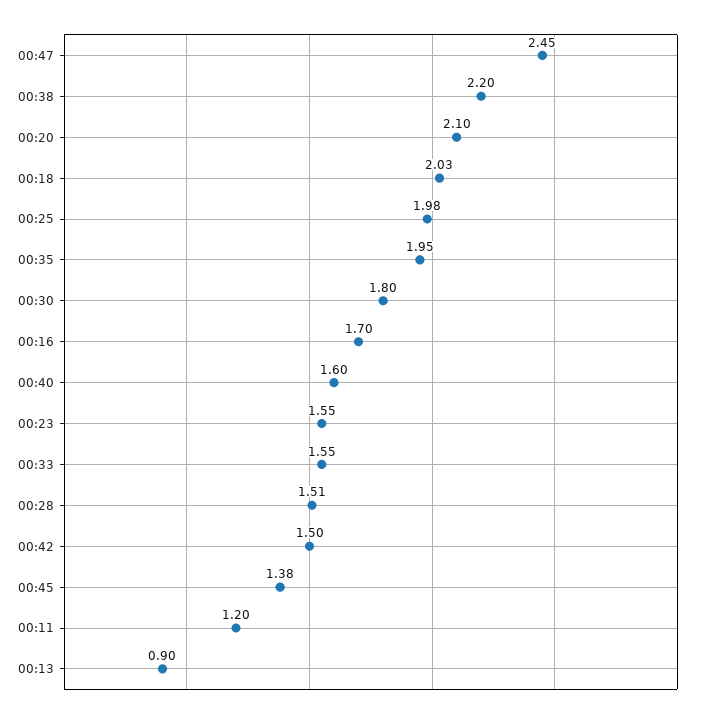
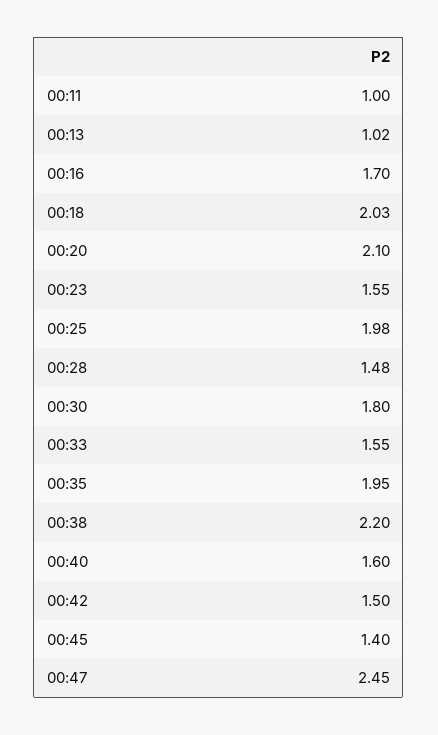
  {
    "00:47": 2.45,
    "00:38": 2.2,
    "00:20": 2.1,
    "00:18": 2.03,
    "00:25": 1.98,
    "00:35": 1.95,
    "00:30": 1.8,
    "00:16": 1.7,
    "00:40": 1.6,
    "00:23": 1.55,
    "00:33": 1.55,
-   "00:28": 1.51,
+   "00:28": 1.48,
    "00:42": 1.5,
-   "00:45": 1.38,
+   "00:45": 1.4,
-   "00:11": 1.2,
+   "00:11": 1,
-   "00:13": 0.9
+   "00:13": 1.02
  }

